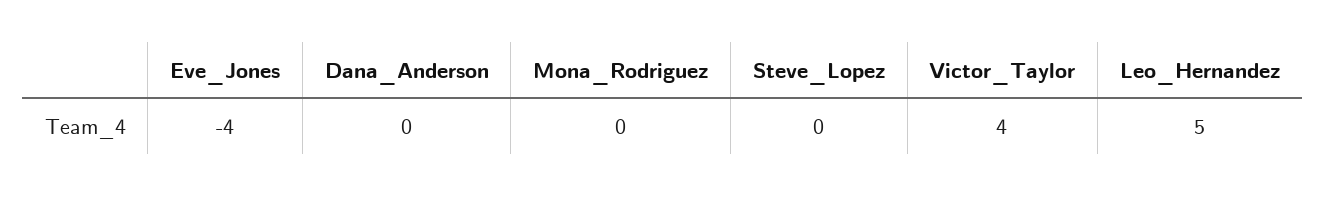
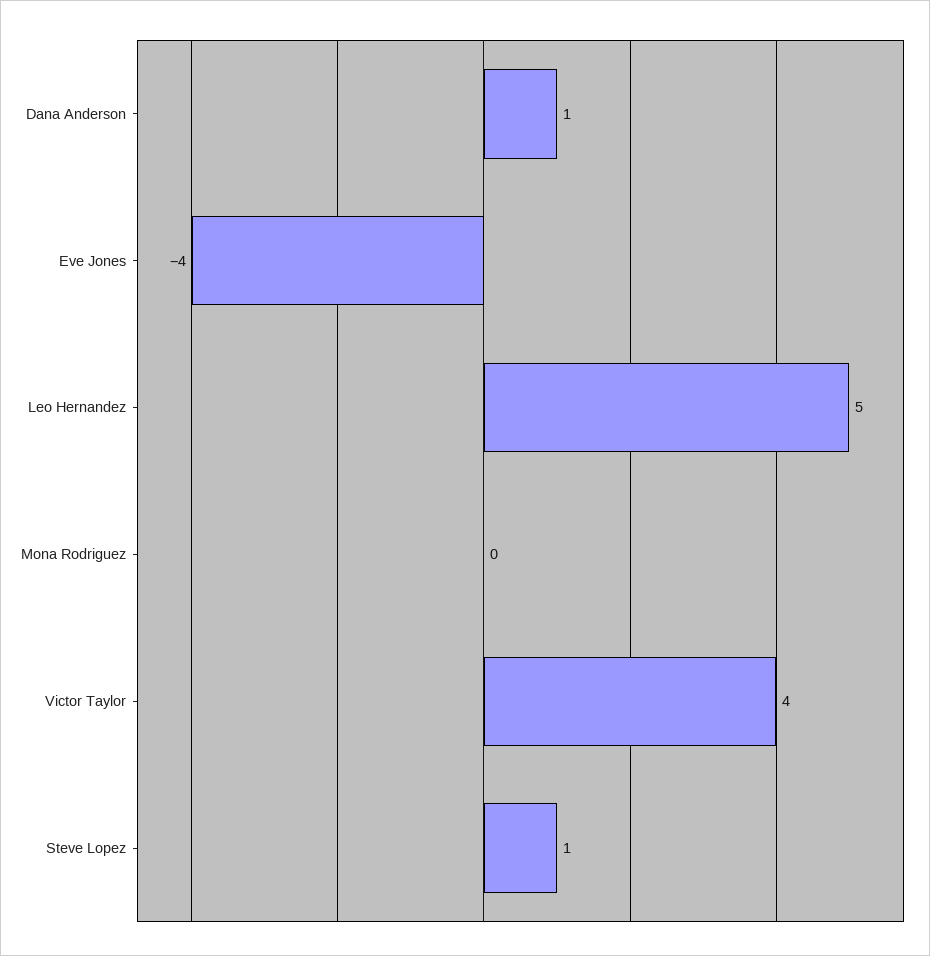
  {
    "Eve_Jones": -4,
-   "Dana_Anderson": 0,
+   "Dana_Anderson": 1,
    "Mona_Rodriguez": 0,
-   "Steve_Lopez": 0,
+   "Steve_Lopez": 1,
    "Victor_Taylor": 4,
    "Leo_Hernandez": 5
  }

